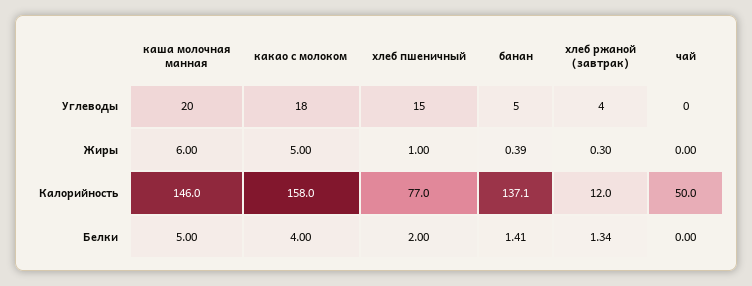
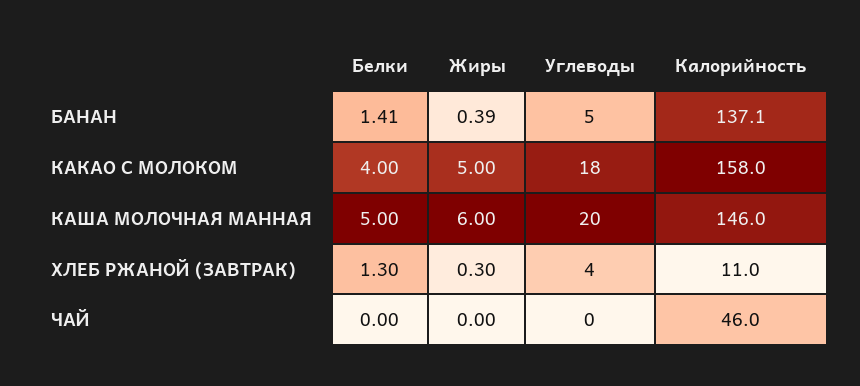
  {
    "каша молочная манная": {
      "Углеводы": 20,
      "Жиры": 6,
      "Калорийность": 146,
      "Белки": 5
    },
    "какао с молоком": {
      "Углеводы": 18,
      "Жиры": 5,
      "Калорийность": 158,
      "Белки": 4
    },
-   "хлеб пшеничный": {
-     "Углеводы": 15,
-     "Жиры": 1,
-     "Калорийность": 77,
-     "Белки": 2
-   },
    "банан": {
      "Углеводы": 5,
      "Жиры": 0.39,
      "Калорийность": 137.1,
      "Белки": 1.41
    },
    "хлеб ржаной (завтрак)": {
      "Углеводы": 4,
      "Жиры": 0.3,
-     "Калорийность": 12,
+     "Калорийность": 11,
-     "Белки": 1.34
+     "Белки": 1.3
    },
    "чай": {
      "Углеводы": 0,
      "Жиры": 0,
-     "Калорийность": 50,
+     "Калорийность": 46,
      "Белки": 0
    }
  }

